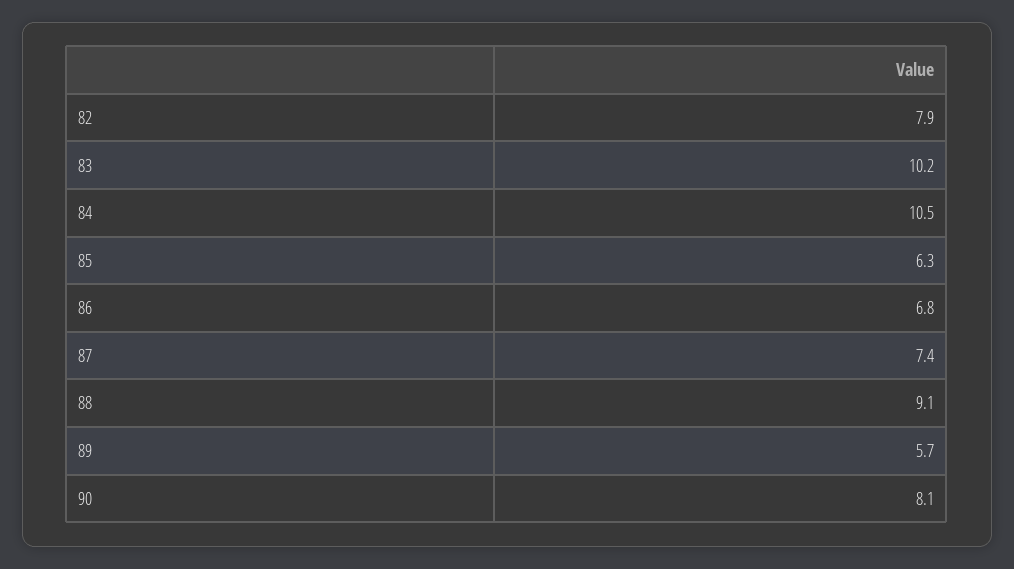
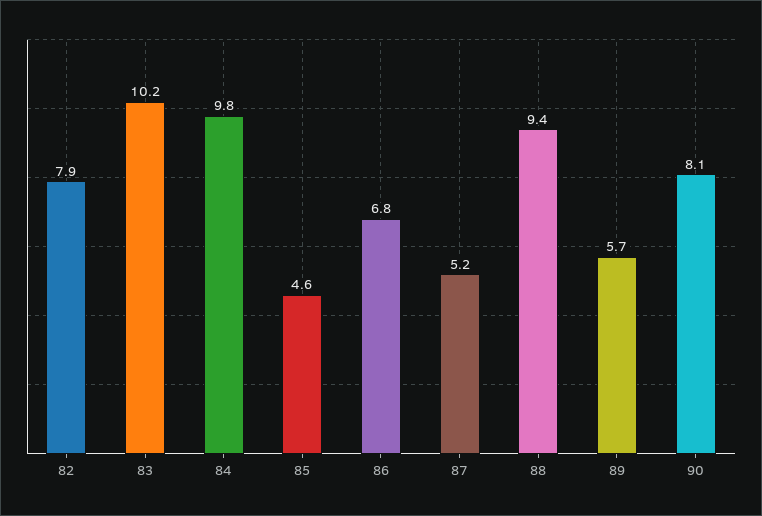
  {
    "82": 7.9,
    "83": 10.2,
-   "84": 10.5,
+   "84": 9.8,
-   "85": 6.3,
+   "85": 4.6,
    "86": 6.8,
-   "87": 7.4,
+   "87": 5.2,
-   "88": 9.1,
+   "88": 9.4,
    "89": 5.7,
    "90": 8.1
  }

